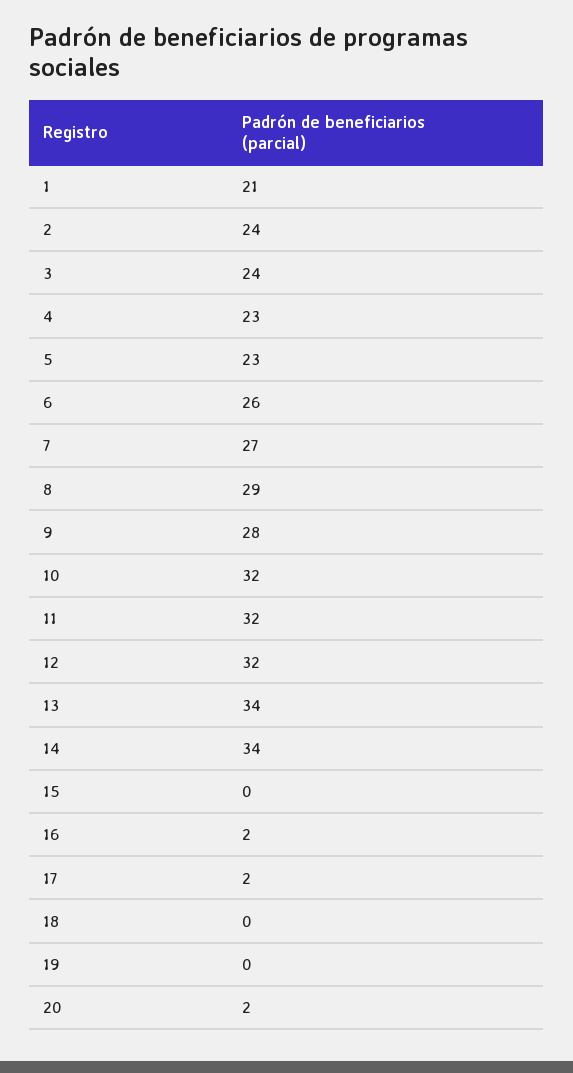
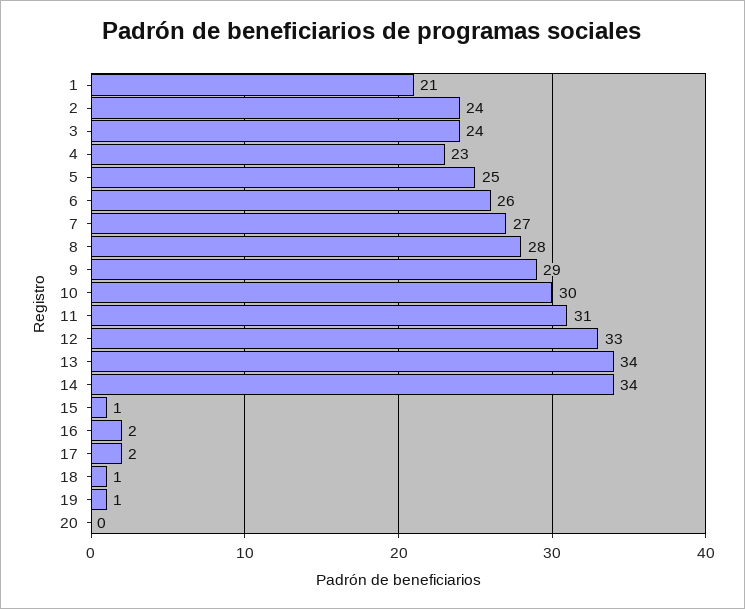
  {
    "1": 21,
    "2": 24,
    "3": 24,
    "4": 23,
-   "5": 23,
+   "5": 25,
    "6": 26,
    "7": 27,
-   "8": 29,
+   "8": 28,
-   "9": 28,
+   "9": 29,
-   "10": 32,
+   "10": 30,
-   "11": 32,
+   "11": 31,
-   "12": 32,
+   "12": 33,
    "13": 34,
    "14": 34,
-   "15": 0,
+   "15": 1,
    "16": 2,
    "17": 2,
-   "18": 0,
+   "18": 1,
-   "19": 0,
+   "19": 1,
-   "20": 2
+   "20": 0
  }

